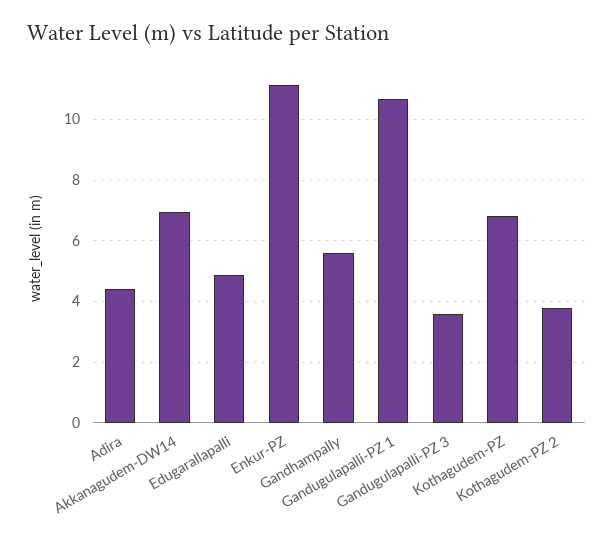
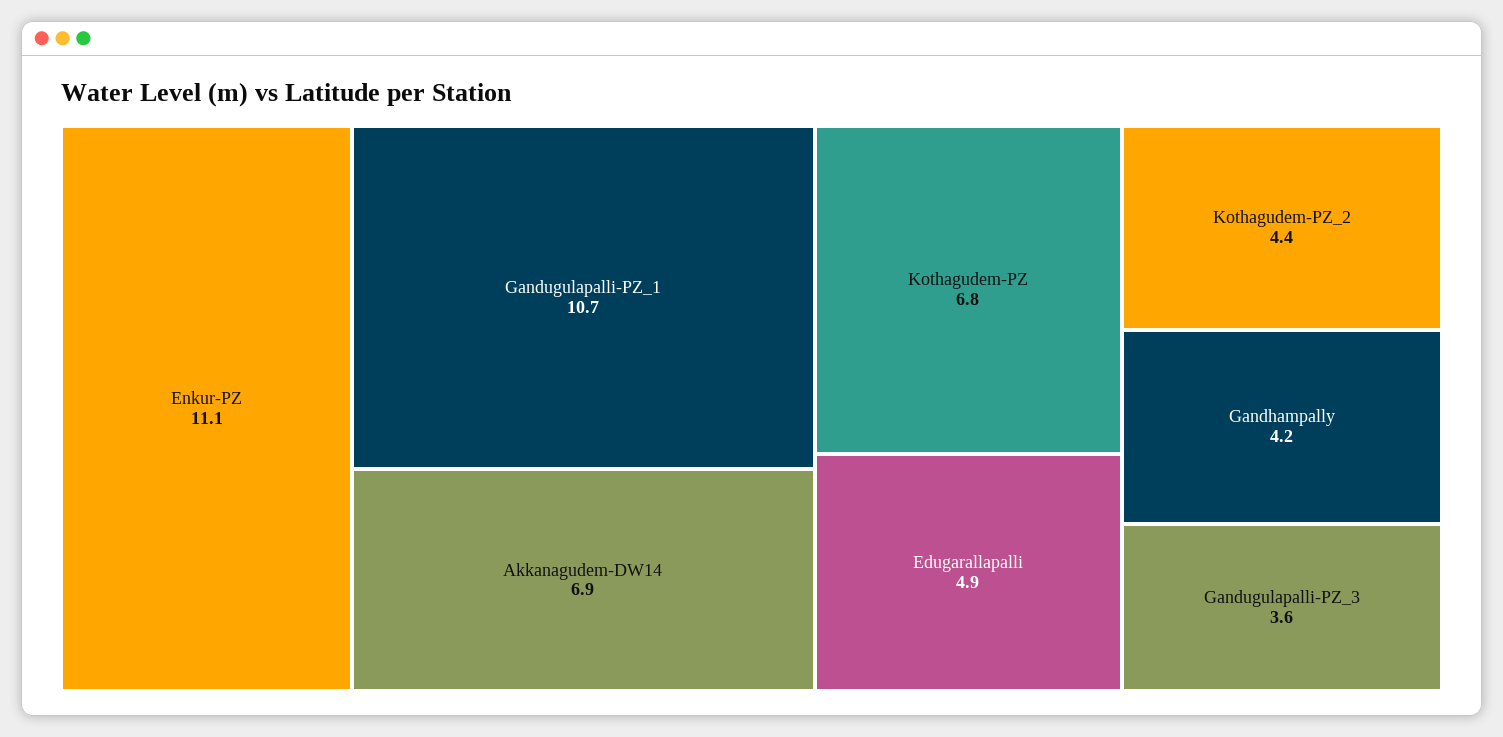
  {
-   "Adira": 4.4,
    "Akkanagudem-DW14": 6.9,
    "Edugarallapalli": 4.9,
    "Enkur-PZ": 11.1,
-   "Gandhampally": 5.6,
+   "Gandhampally": 4.2,
    "Gandugulapalli-PZ 1": 10.7,
    "Gandugulapalli-PZ 3": 3.6,
    "Kothagudem-PZ": 6.8,
-   "Kothagudem-PZ 2": 3.8
+   "Kothagudem-PZ 2": 4.4
  }

